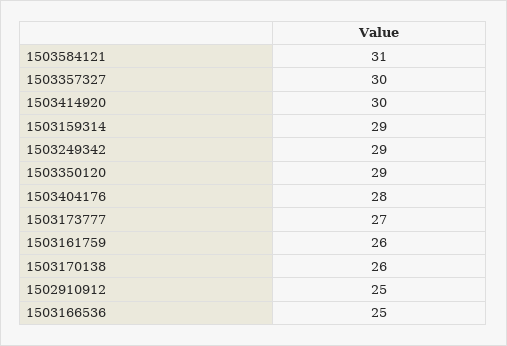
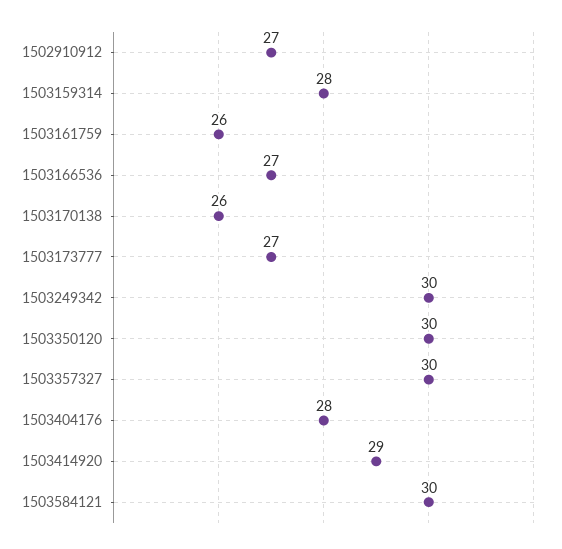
  {
-   "1503584121": 31,
+   "1503584121": 30,
    "1503357327": 30,
-   "1503414920": 30,
+   "1503414920": 29,
-   "1503159314": 29,
+   "1503159314": 28,
-   "1503249342": 29,
+   "1503249342": 30,
-   "1503350120": 29,
+   "1503350120": 30,
    "1503404176": 28,
    "1503173777": 27,
    "1503161759": 26,
    "1503170138": 26,
-   "1502910912": 25,
+   "1502910912": 27,
-   "1503166536": 25
+   "1503166536": 27
  }

